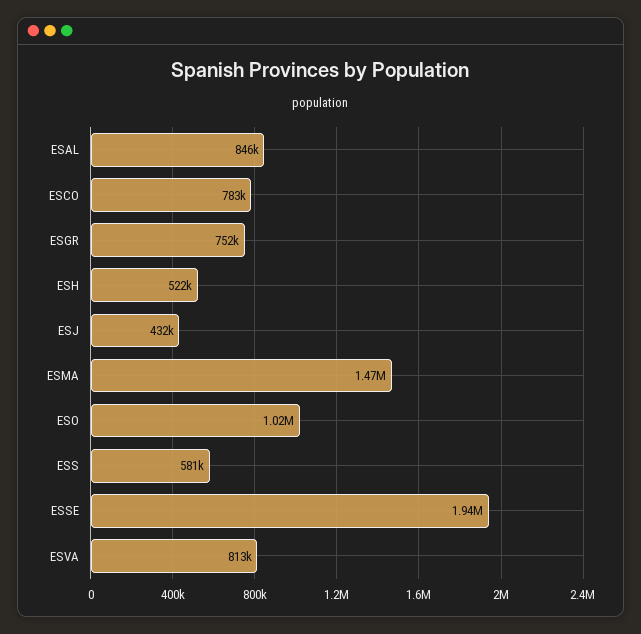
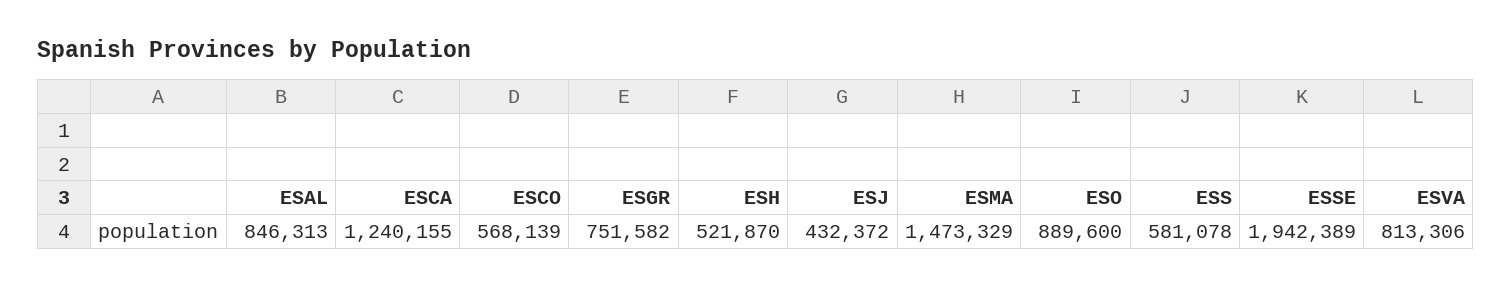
  {
    "ESAL": 846313,
-   "ESCO": 783000,
+   "ESCO": 568139,
    "ESGR": 751582,
    "ESH": 521870,
    "ESJ": 432372,
    "ESMA": 1473329,
-   "ESO": 1020000,
+   "ESO": 889600,
    "ESS": 581078,
    "ESSE": 1942389,
-   "ESVA": 813306
+   "ESVA": 813306,
+   "ESCA": 1240155
  }

